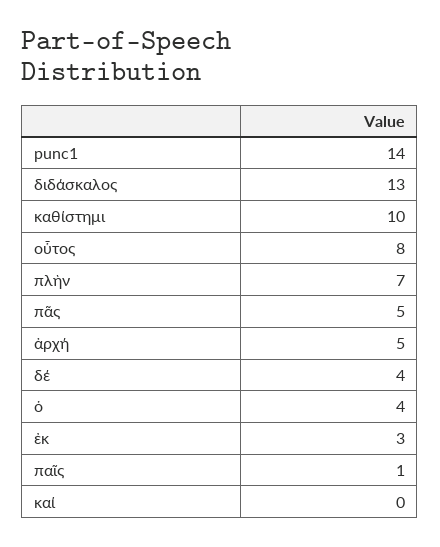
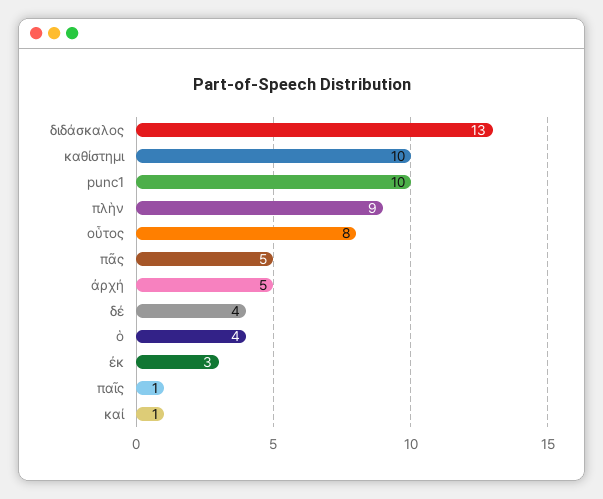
  {
-   "punc1": 14,
+   "punc1": 10,
    "διδάσκαλος": 13,
    "καθίστημι": 10,
    "οὗτος": 8,
-   "πλὴν": 7,
+   "πλὴν": 9,
    "πᾶς": 5,
    "ἀρχή": 5,
    "δέ": 4,
    "ὁ": 4,
    "ἐκ": 3,
    "παῖς": 1,
-   "καί": 0
+   "καί": 1
  }

